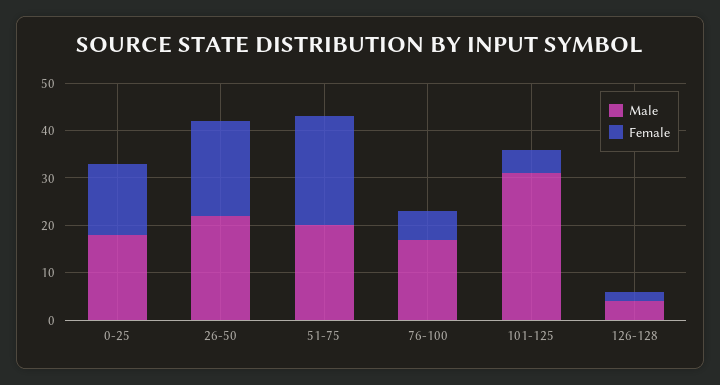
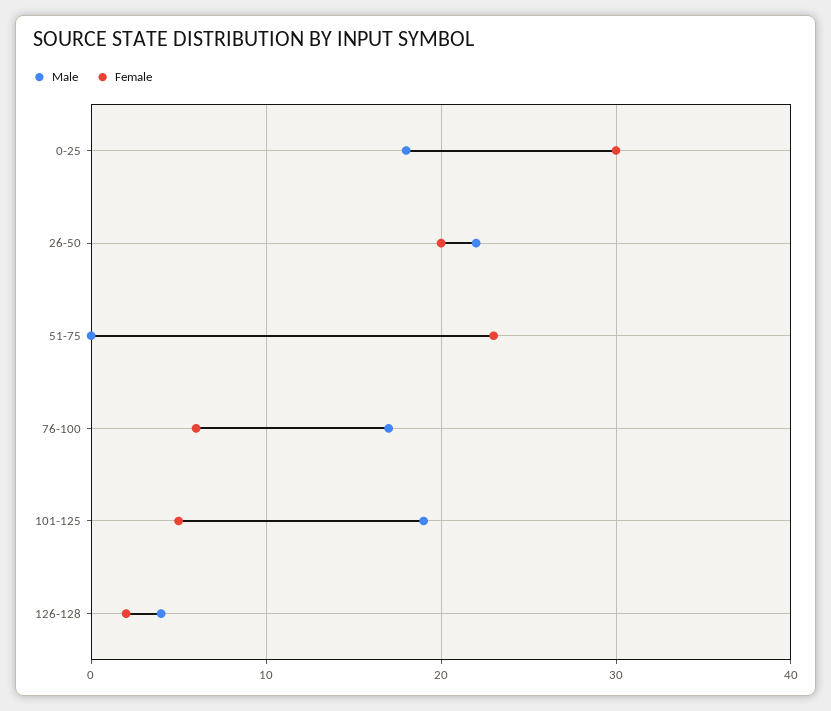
  {
    "Male": {
      "0-25": 18,
      "26-50": 22,
-     "51-75": 20,
+     "51-75": 0,
      "76-100": 17,
-     "101-125": 30,
+     "101-125": 19,
      "126-128": 4
    },
    "Female": {
-     "0-25": 15,
+     "0-25": 30,
      "26-50": 20,
      "51-75": 23,
      "76-100": 6,
      "101-125": 5,
      "126-128": 2
    }
  }

